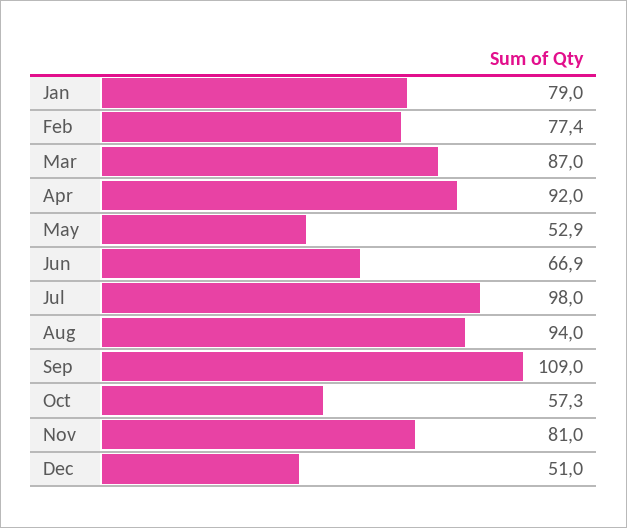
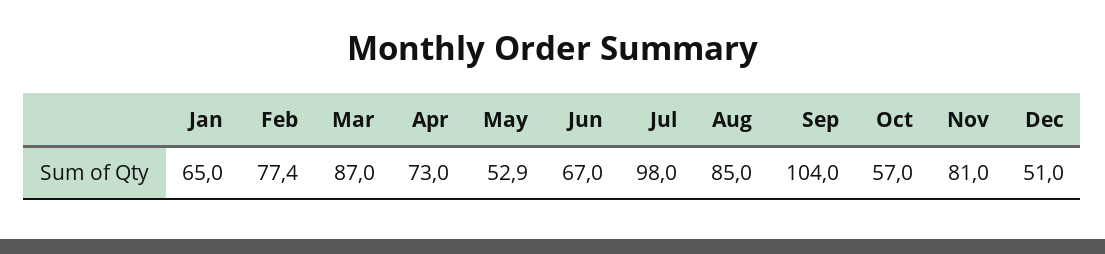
  {
-   "Jan": 79,
+   "Jan": 65,
    "Feb": 77.4,
    "Mar": 87,
-   "Apr": 92,
+   "Apr": 73,
    "May": 52.9,
-   "Jun": 66.9,
+   "Jun": 67,
    "Jul": 98,
-   "Aug": 94,
+   "Aug": 85,
-   "Sep": 109,
+   "Sep": 104,
-   "Oct": 57.3,
+   "Oct": 57,
    "Nov": 81,
    "Dec": 51
  }

